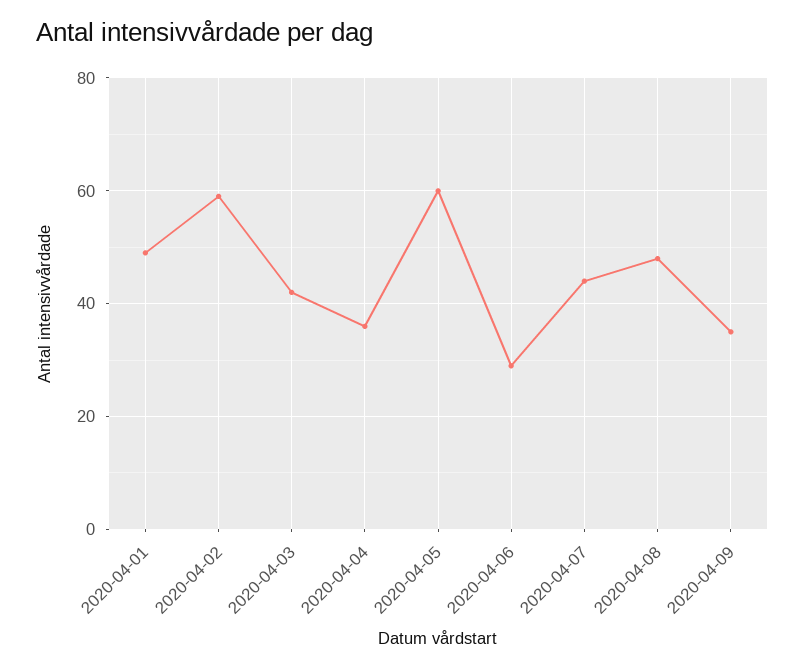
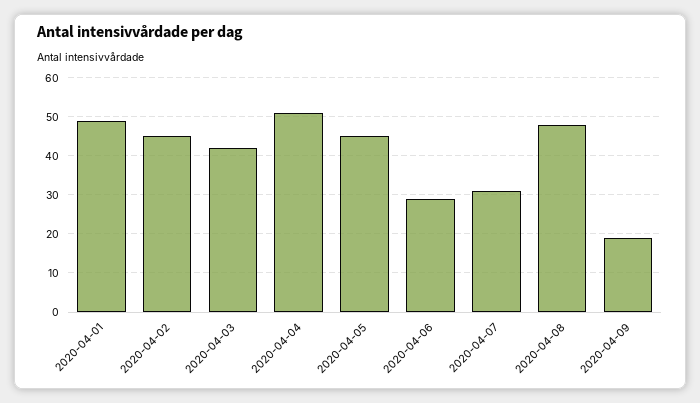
  {
    "2020-04-01": 50,
-   "2020-04-02": 60,
+   "2020-04-02": 45,
    "2020-04-03": 40,
-   "2020-04-04": 35,
+   "2020-04-04": 50,
-   "2020-04-05": 60,
+   "2020-04-05": 45,
    "2020-04-06": 30,
-   "2020-04-07": 45,
+   "2020-04-07": 30,
    "2020-04-08": 50,
-   "2020-04-09": 35
+   "2020-04-09": 20
  }

